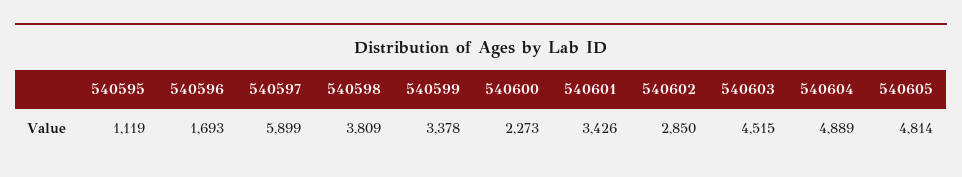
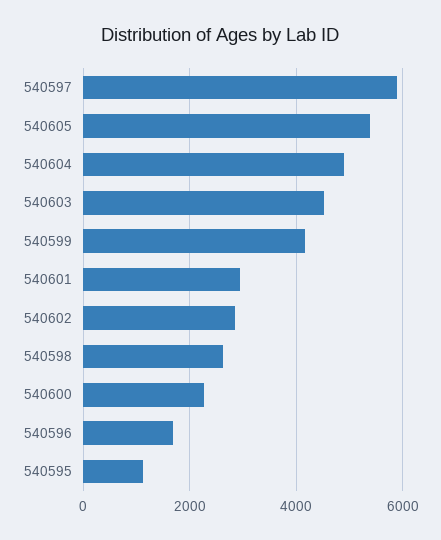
  {
    "540595": 1119,
    "540596": 1693,
    "540597": 5899,
-   "540598": 3809,
+   "540598": 2600,
-   "540599": 3378,
+   "540599": 4200,
    "540600": 2273,
-   "540601": 3426,
+   "540601": 3000,
    "540602": 2850,
    "540603": 4515,
    "540604": 4889,
-   "540605": 4814
+   "540605": 5400
  }

